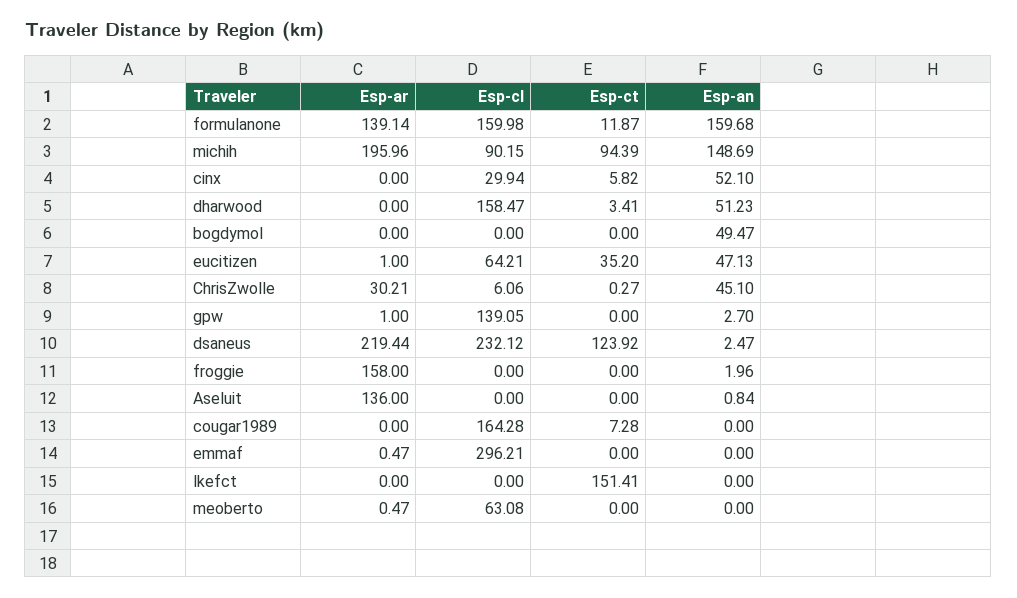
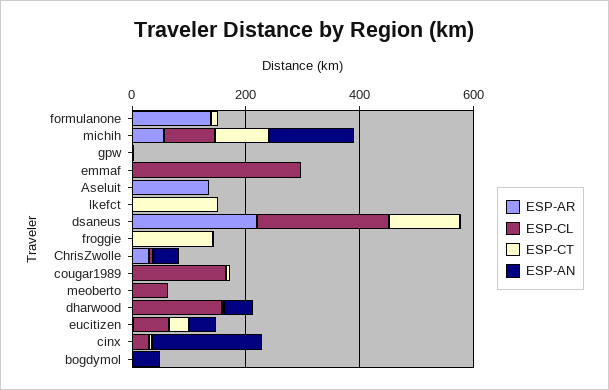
  {
    "Esp-ar": {
      "formulanone": 139.14,
-     "michih": 195.96,
+     "michih": 50,
      "cinx": 0,
      "dharwood": 0,
      "bogdymol": 0,
      "eucitizen": 1,
      "ChrisZwolle": 30.21,
      "gpw": 1,
      "dsaneus": 219.44,
-     "froggie": 158,
+     "froggie": 0,
      "Aseluit": 136,
      "cougar1989": 0,
      "emmaf": 0.47,
      "lkefct": 0,
      "meoberto": 0.47
    },
    "Esp-cl": {
-     "formulanone": 159.98,
+     "formulanone": 0,
      "michih": 90.15,
      "cinx": 29.94,
      "dharwood": 158.47,
      "bogdymol": 0,
      "eucitizen": 64.21,
      "ChrisZwolle": 6.06,
-     "gpw": 139.05,
+     "gpw": 0,
      "dsaneus": 232.12,
      "froggie": 0,
      "Aseluit": 0,
      "cougar1989": 164.28,
      "emmaf": 296.21,
      "lkefct": 0,
      "meoberto": 63.08
    },
    "Esp-ct": {
      "formulanone": 11.87,
      "michih": 94.39,
      "cinx": 5.82,
      "dharwood": 3.41,
      "bogdymol": 0,
      "eucitizen": 35.2,
      "ChrisZwolle": 0.27,
      "gpw": 0,
      "dsaneus": 123.92,
-     "froggie": 0,
+     "froggie": 150,
      "Aseluit": 0,
      "cougar1989": 7.28,
      "emmaf": 0,
      "lkefct": 151.41,
      "meoberto": 0
    },
    "Esp-an": {
-     "formulanone": 159.68,
+     "formulanone": 0,
      "michih": 148.69,
-     "cinx": 52.1,
+     "cinx": 200,
      "dharwood": 51.23,
      "bogdymol": 49.47,
      "eucitizen": 47.13,
      "ChrisZwolle": 45.1,
      "gpw": 2.7,
      "dsaneus": 2.47,
      "froggie": 1.96,
      "Aseluit": 0.84,
      "cougar1989": 0,
      "emmaf": 0,
      "lkefct": 0,
      "meoberto": 0
    }
  }

